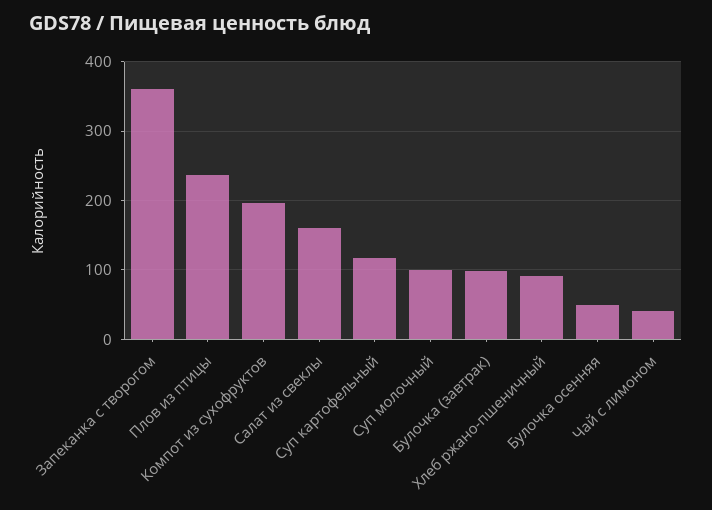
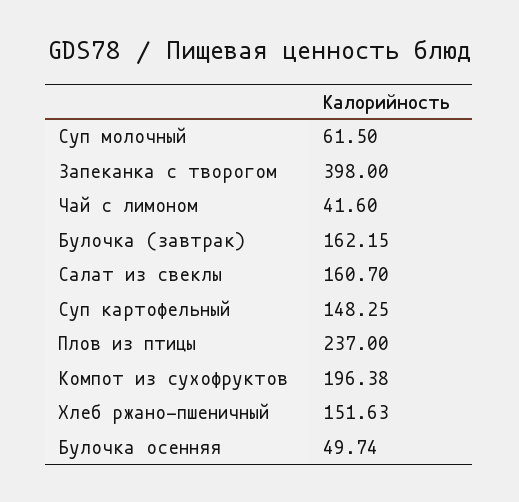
  {
-   "Запеканка с творогом": 360,
+   "Запеканка с творогом": 398,
    "Плов из птицы": 237,
    "Компот из сухофруктов": 196.38,
    "Салат из свеклы": 160.7,
-   "Суп картофельный": 120,
+   "Суп картофельный": 148.25,
-   "Суп молочный": 100,
+   "Суп молочный": 61.5,
-   "Булочка (завтрак)": 100,
+   "Булочка (завтрак)": 162.15,
-   "Хлеб ржано-пшеничный": 90,
+   "Хлеб ржано-пшеничный": 151.63,
    "Булочка осенняя": 49.74,
    "Чай с лимоном": 41.6
  }

